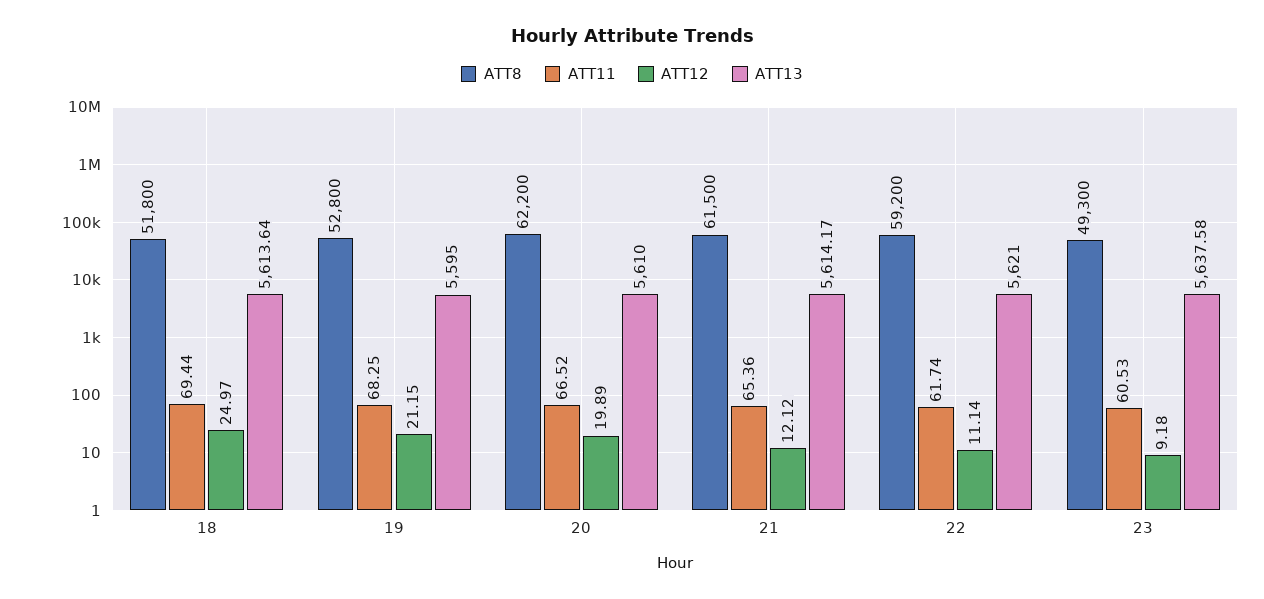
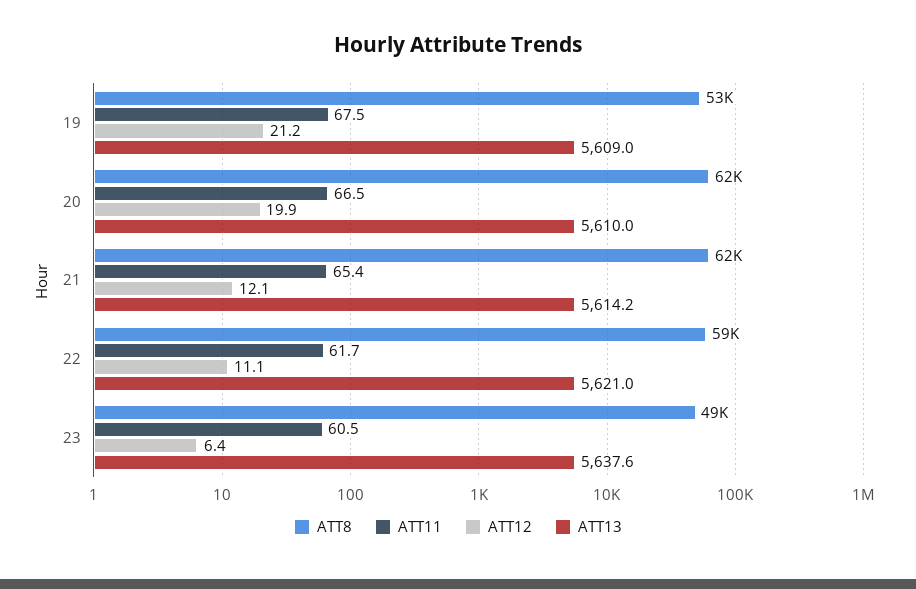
  {
    "ATT8": {
-     "18": 51800,
      "19": 52800,
      "20": 62200,
      "21": 61500,
      "22": 59200,
      "23": 49300
    },
    "ATT11": {
-     "18": 69.44,
-     "19": 68.25,
+     "19": 67.5,
      "20": 66.52,
      "21": 65.36,
      "22": 61.74,
      "23": 60.53
    },
    "ATT12": {
-     "18": 24.97,
      "19": 21.15,
      "20": 19.89,
      "21": 12.12,
      "22": 11.14,
-     "23": 9.18
+     "23": 6.4
    },
    "ATT13": {
-     "18": 5613.64,
-     "19": 5595,
+     "19": 5609,
      "20": 5610,
      "21": 5614.17,
      "22": 5621,
      "23": 5637.58
    }
  }

